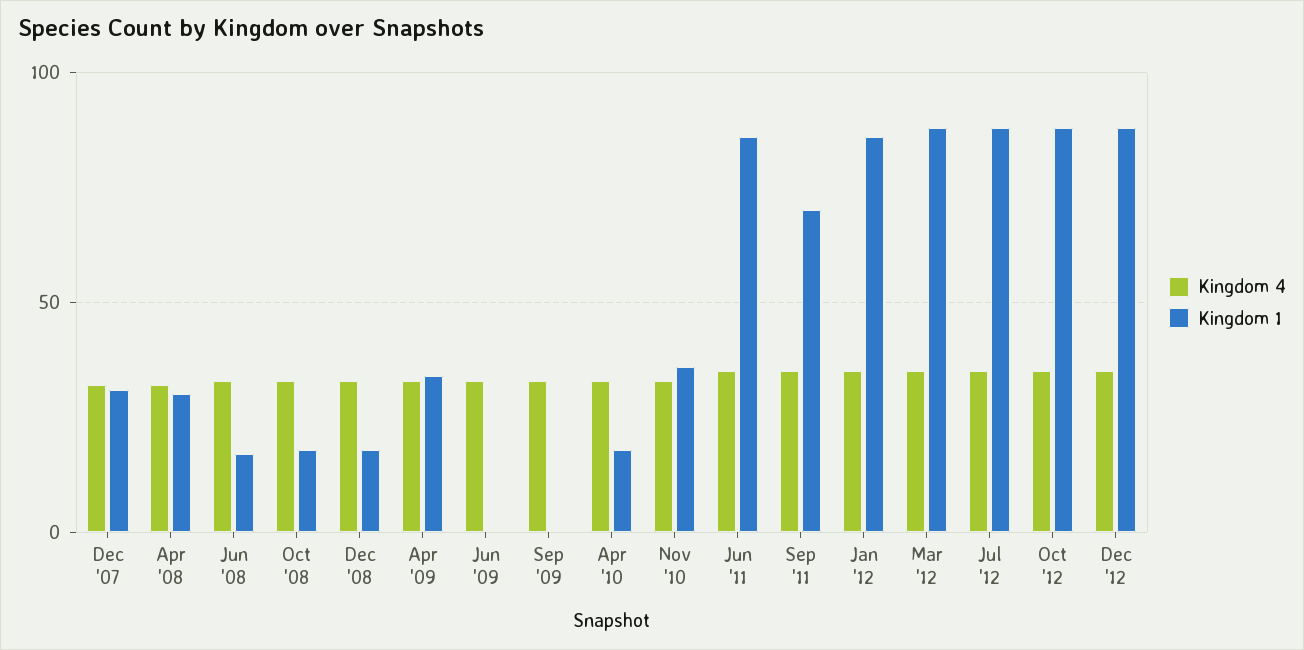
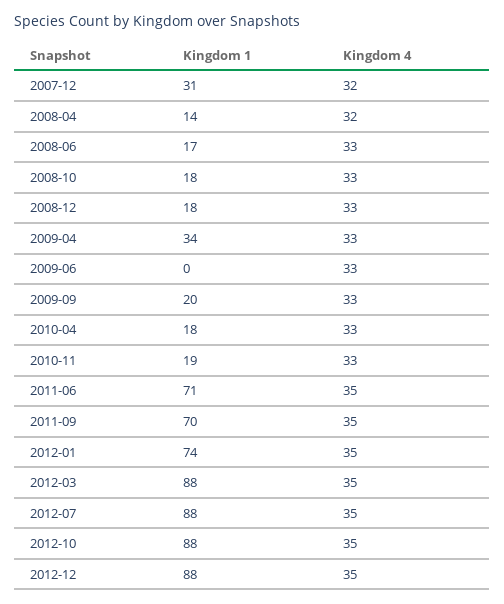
  {
    "Kingdom 4": {
      "Dec '07": 32,
      "Apr '08": 32,
      "Jun '08": 33,
      "Oct '08": 33,
      "Dec '08": 33,
      "Apr '09": 33,
      "Jun '09": 33,
      "Sep '09": 33,
      "Apr '10": 33,
      "Nov '10": 33,
      "Jun '11": 35,
      "Sep '11": 35,
      "Jan '12": 35,
      "Mar '12": 35,
      "Jul '12": 35,
      "Oct '12": 35,
      "Dec '12": 35
    },
    "Kingdom 1": {
      "Dec '07": 31,
-     "Apr '08": 30,
+     "Apr '08": 14,
      "Jun '08": 17,
      "Oct '08": 18,
      "Dec '08": 18,
      "Apr '09": 34,
      "Jun '09": 0,
-     "Sep '09": 0,
+     "Sep '09": 20,
      "Apr '10": 18,
-     "Nov '10": 35,
+     "Nov '10": 19,
-     "Jun '11": 85,
+     "Jun '11": 71,
      "Sep '11": 70,
-     "Jan '12": 85,
+     "Jan '12": 74,
      "Mar '12": 88,
      "Jul '12": 88,
      "Oct '12": 88,
      "Dec '12": 88
    }
  }

